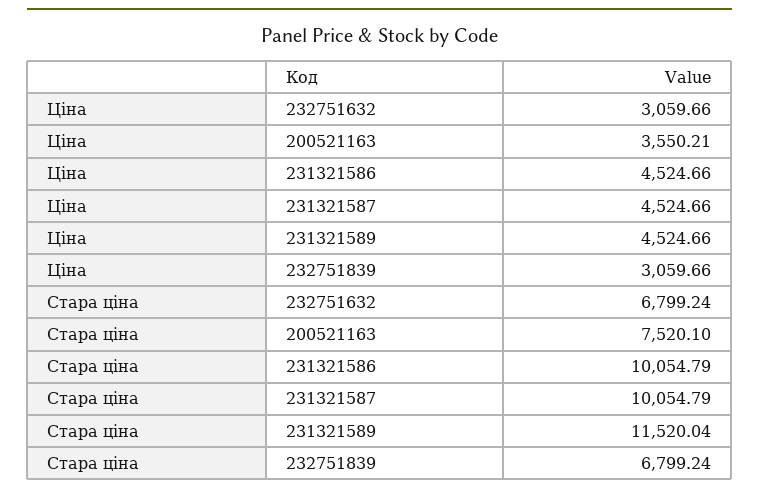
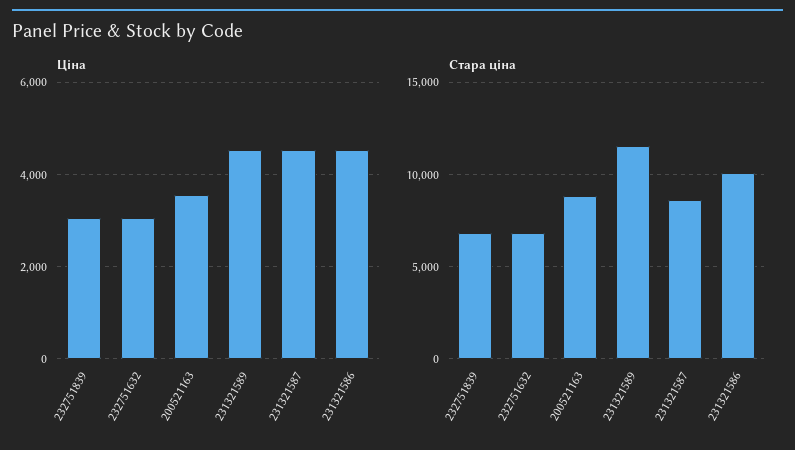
  {
    "Ціна": {
      "232751632": 3059.66,
      "200521163": 3550.21,
      "231321586": 4524.66,
      "231321587": 4524.66,
      "231321589": 4524.66,
      "232751839": 3059.66
    },
    "Стара ціна": {
      "232751632": 6799.24,
-     "200521163": 7520.1,
+     "200521163": 9000,
      "231321586": 10054.79,
-     "231321587": 10054.79,
+     "231321587": 8500,
      "231321589": 11520.04,
      "232751839": 6799.24
    }
  }

